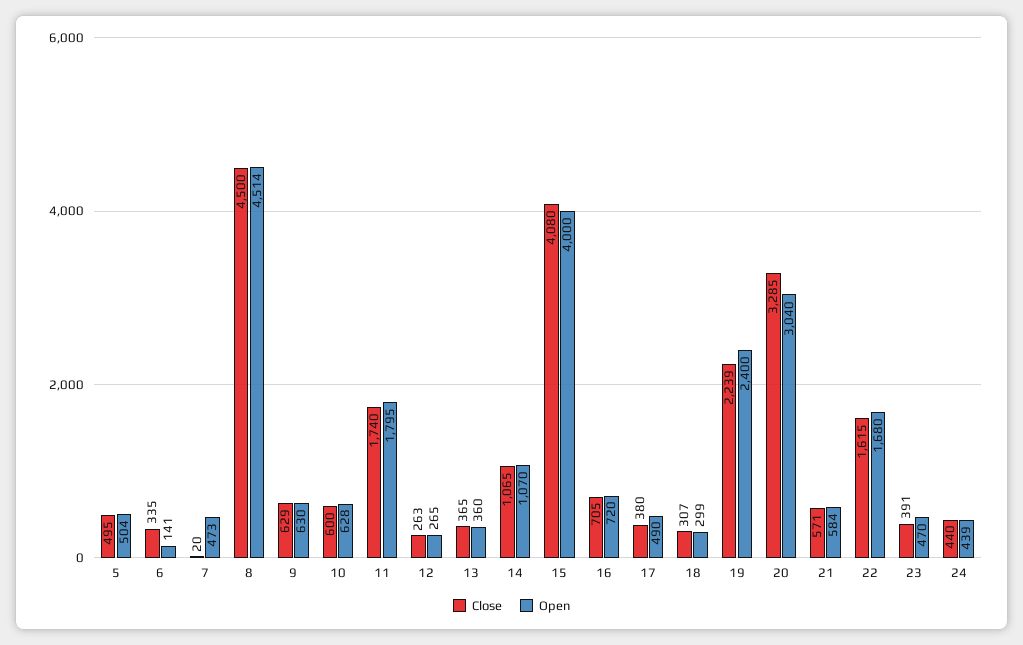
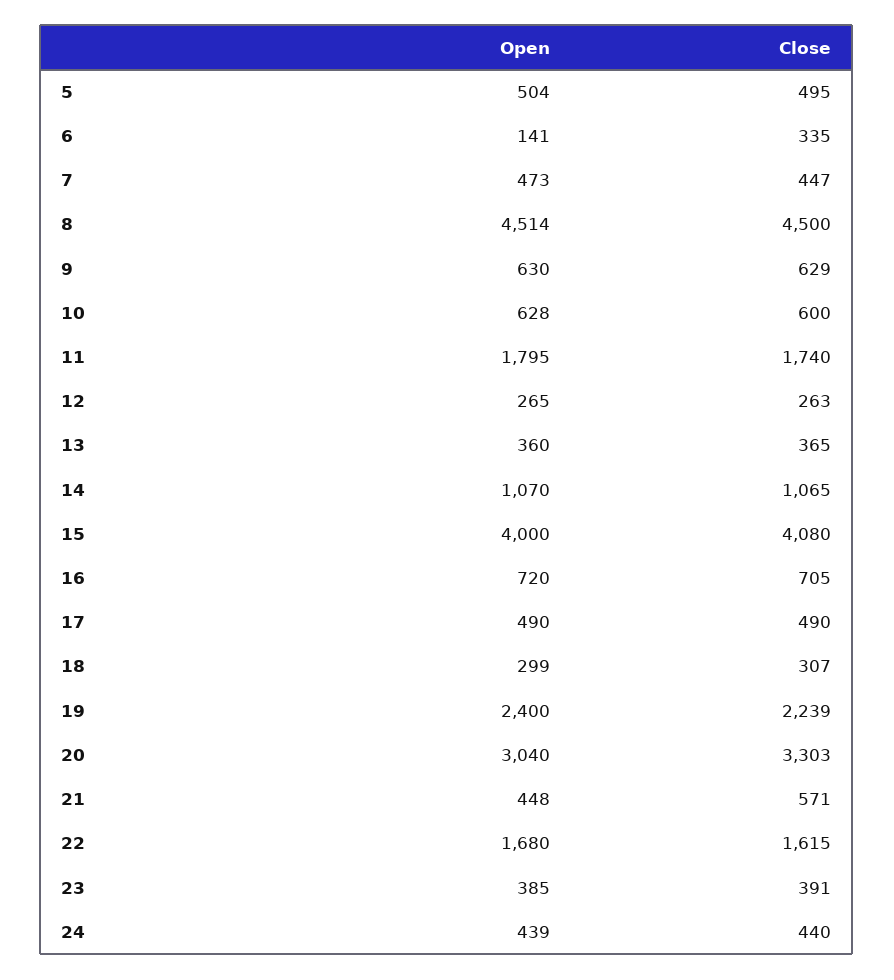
  {
    "Close": {
      "5": 495,
      "6": 335,
-     "7": 20,
+     "7": 447,
      "8": 4500,
      "9": 629,
      "10": 600,
      "11": 1740,
      "12": 263,
      "13": 365,
      "14": 1065,
      "15": 4080,
      "16": 705,
-     "17": 380,
+     "17": 490,
      "18": 307,
      "19": 2239,
-     "20": 3285,
+     "20": 3303,
      "21": 571,
      "22": 1615,
      "23": 391,
      "24": 440
    },
    "Open": {
      "5": 504,
      "6": 141,
      "7": 473,
      "8": 4514,
      "9": 630,
      "10": 628,
      "11": 1795,
      "12": 265,
      "13": 360,
      "14": 1070,
      "15": 4000,
      "16": 720,
      "17": 490,
      "18": 299,
      "19": 2400,
      "20": 3040,
-     "21": 584,
+     "21": 448,
      "22": 1680,
-     "23": 470,
+     "23": 385,
      "24": 439
    }
  }

